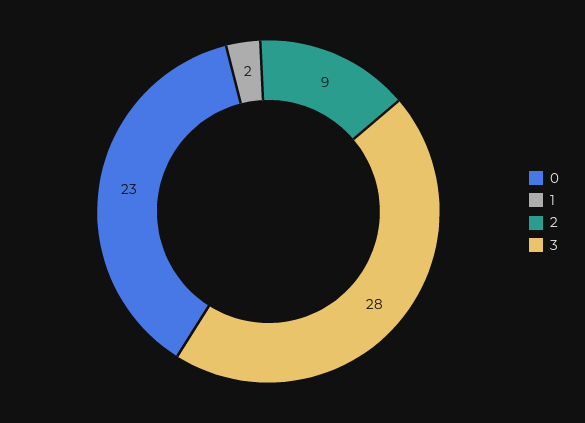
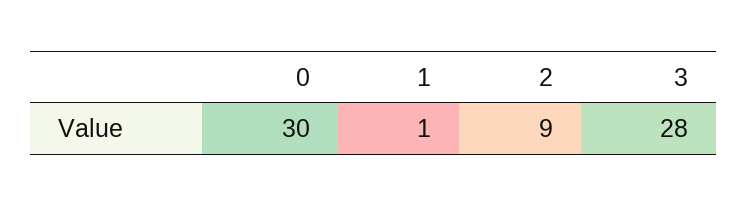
  {
-   "0": 23,
+   "0": 30,
-   "1": 2,
+   "1": 1,
    "2": 9,
    "3": 28
  }

